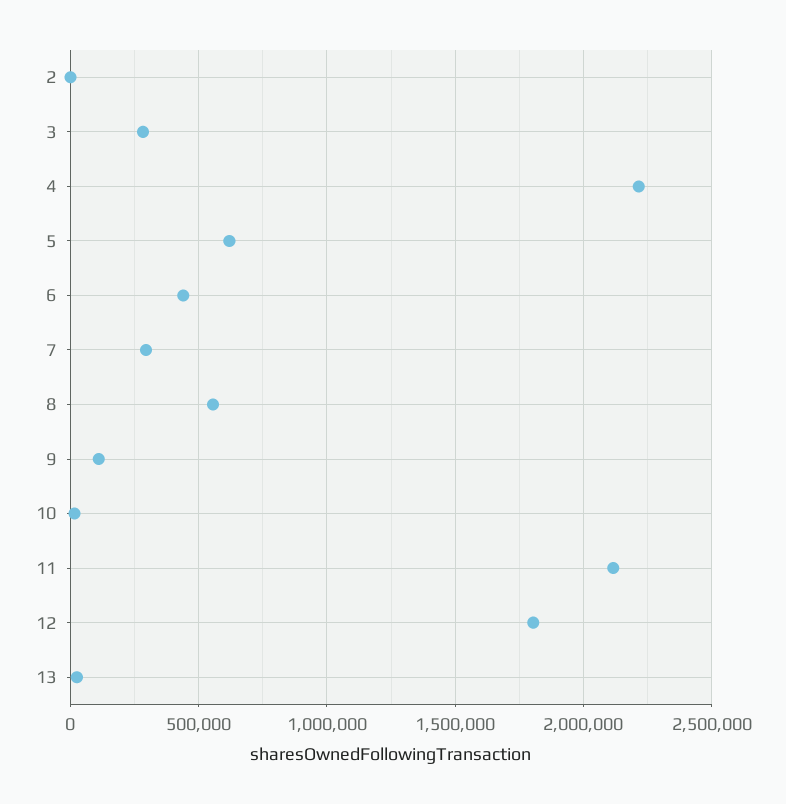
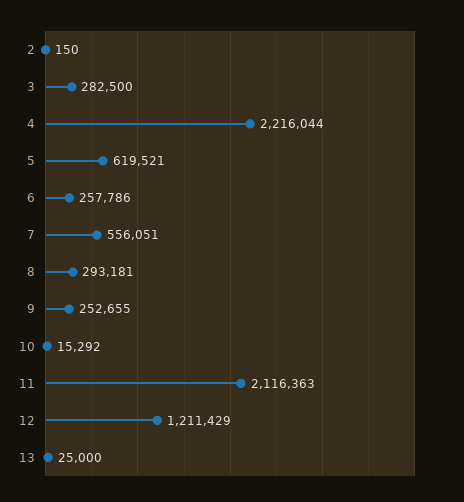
  {
    "2": 150,
    "3": 282500,
    "4": 2216044,
    "5": 619521,
-   "6": 450000,
+   "6": 257786,
-   "7": 300000,
+   "7": 556051,
-   "8": 550000,
+   "8": 293181,
-   "9": 100000,
+   "9": 252655,
    "10": 15292,
    "11": 2116363,
-   "12": 1800000,
+   "12": 1211429,
    "13": 25000
  }

